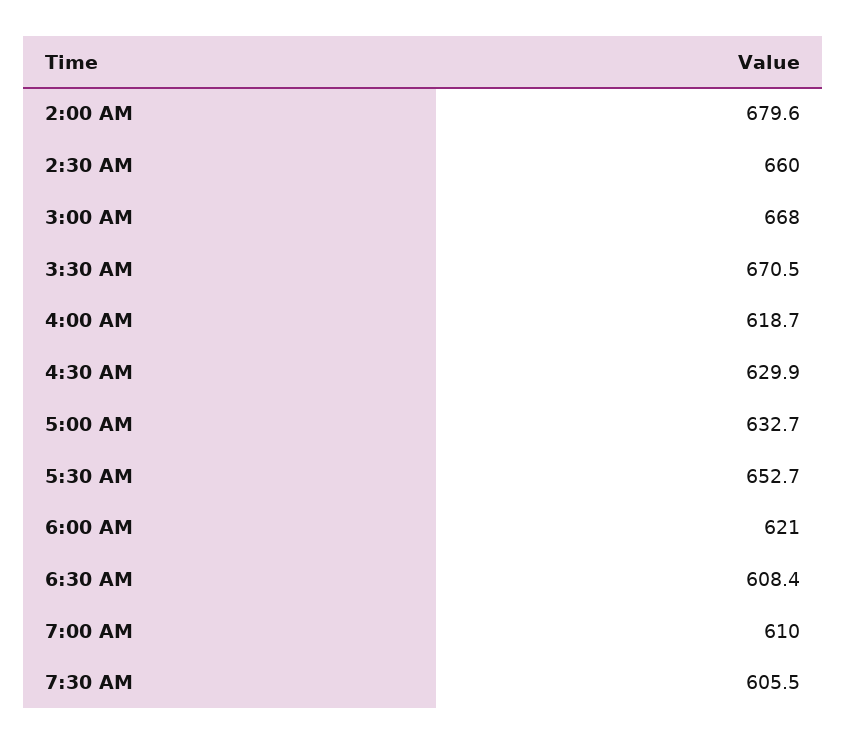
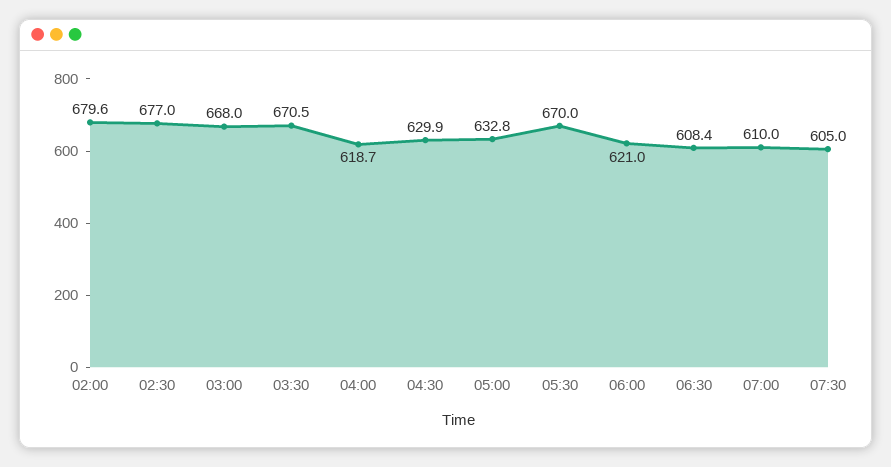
  {
    "2:00 AM": 679.6,
-   "2:30 AM": 660,
+   "2:30 AM": 677,
    "3:00 AM": 668,
    "3:30 AM": 670.5,
    "4:00 AM": 618.7,
    "4:30 AM": 629.9,
-   "5:00 AM": 632.7,
+   "5:00 AM": 632.8,
-   "5:30 AM": 652.7,
+   "5:30 AM": 670,
    "6:00 AM": 621,
    "6:30 AM": 608.4,
    "7:00 AM": 610,
-   "7:30 AM": 605.5
+   "7:30 AM": 605
  }

